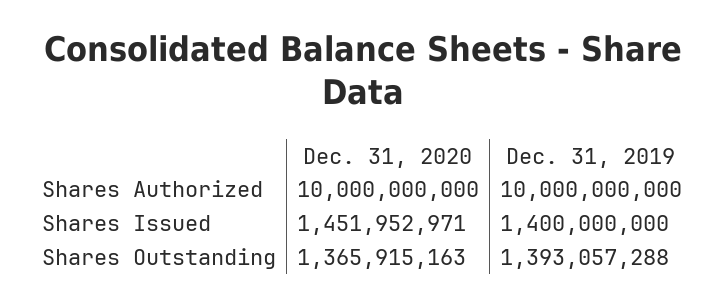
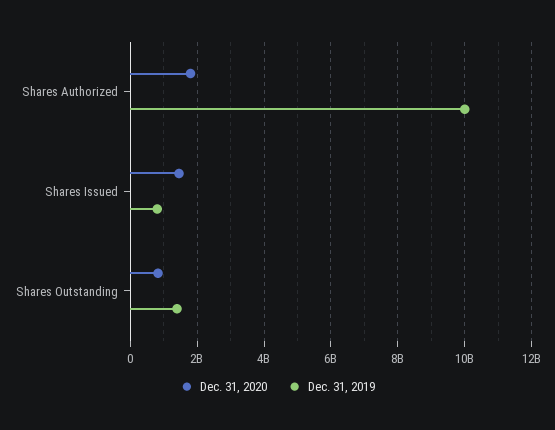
  {
    "Dec. 31, 2020": {
-     "Shares Authorized": 10000000000,
+     "Shares Authorized": 1800000000,
      "Shares Issued": 1451952971,
-     "Shares Outstanding": 1365915163
+     "Shares Outstanding": 800000000
    },
    "Dec. 31, 2019": {
      "Shares Authorized": 10000000000,
-     "Shares Issued": 1400000000,
+     "Shares Issued": 800000000,
      "Shares Outstanding": 1393057288
    }
  }

